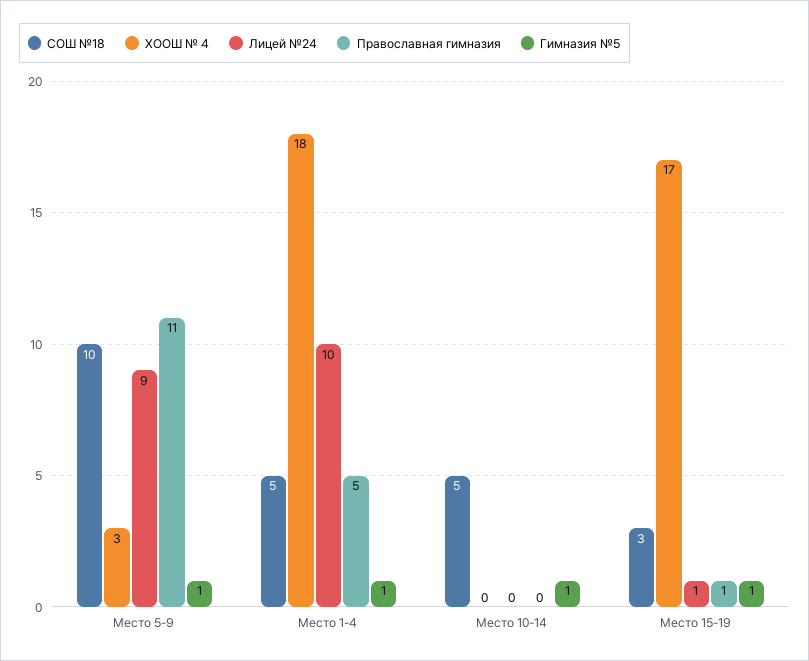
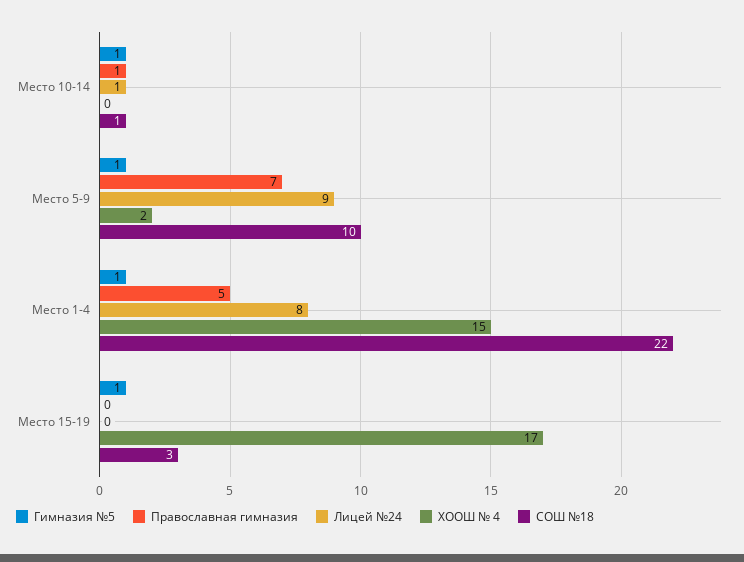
  {
    "СОШ №18": {
      "Место 5-9": 10,
-     "Место 1-4": 5,
+     "Место 1-4": 22,
-     "Место 10-14": 5,
+     "Место 10-14": 1,
      "Место 15-19": 3
    },
    "ХООШ № 4": {
-     "Место 5-9": 3,
+     "Место 5-9": 2,
-     "Место 1-4": 18,
+     "Место 1-4": 15,
      "Место 10-14": 0,
      "Место 15-19": 17
    },
    "Лицей №24": {
      "Место 5-9": 9,
-     "Место 1-4": 10,
+     "Место 1-4": 8,
-     "Место 10-14": 0,
+     "Место 10-14": 1,
-     "Место 15-19": 1
+     "Место 15-19": 0
    },
    "Православная гимназия": {
-     "Место 5-9": 11,
+     "Место 5-9": 7,
      "Место 1-4": 5,
-     "Место 10-14": 0,
+     "Место 10-14": 1,
-     "Место 15-19": 1
+     "Место 15-19": 0
    },
    "Гимназия №5": {
      "Место 5-9": 1,
      "Место 1-4": 1,
      "Место 10-14": 1,
      "Место 15-19": 1
    }
  }

